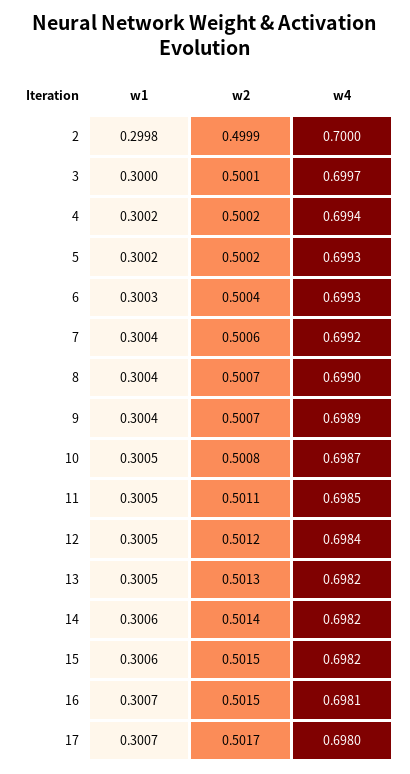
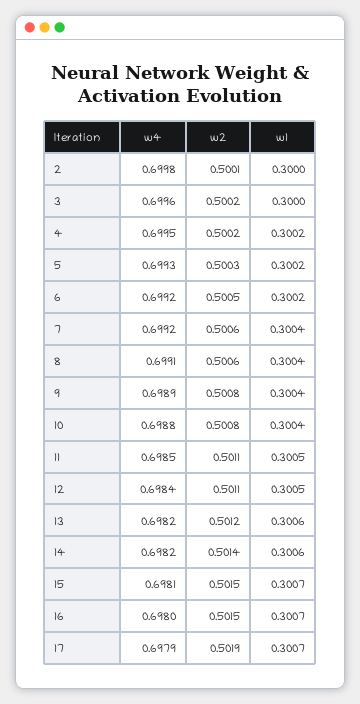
  {
    "w1": {
-     "2": 0.2998,
+     "2": 0.3,
      "3": 0.3,
      "4": 0.3002,
      "5": 0.3002,
-     "6": 0.3003,
+     "6": 0.3002,
      "7": 0.3004,
      "8": 0.3004,
      "9": 0.3004,
-     "10": 0.3005,
+     "10": 0.3004,
      "11": 0.3005,
      "12": 0.3005,
-     "13": 0.3005,
+     "13": 0.3006,
      "14": 0.3006,
-     "15": 0.3006,
+     "15": 0.3007,
      "16": 0.3007,
      "17": 0.3007
    },
    "w2": {
-     "2": 0.4999,
+     "2": 0.5001,
-     "3": 0.5001,
+     "3": 0.5002,
      "4": 0.5002,
-     "5": 0.5002,
+     "5": 0.5003,
-     "6": 0.5004,
+     "6": 0.5005,
      "7": 0.5006,
-     "8": 0.5007,
+     "8": 0.5006,
-     "9": 0.5007,
+     "9": 0.5008,
      "10": 0.5008,
      "11": 0.5011,
-     "12": 0.5012,
+     "12": 0.5011,
-     "13": 0.5013,
+     "13": 0.5012,
      "14": 0.5014,
      "15": 0.5015,
      "16": 0.5015,
-     "17": 0.5017
+     "17": 0.5019
    },
    "w4": {
-     "2": 0.7,
+     "2": 0.6998,
-     "3": 0.6997,
+     "3": 0.6996,
-     "4": 0.6994,
+     "4": 0.6995,
      "5": 0.6993,
-     "6": 0.6993,
+     "6": 0.6992,
      "7": 0.6992,
-     "8": 0.699,
+     "8": 0.6991,
      "9": 0.6989,
-     "10": 0.6987,
+     "10": 0.6988,
      "11": 0.6985,
      "12": 0.6984,
      "13": 0.6982,
      "14": 0.6982,
-     "15": 0.6982,
+     "15": 0.6981,
-     "16": 0.6981,
+     "16": 0.698,
-     "17": 0.698
+     "17": 0.6979
    }
  }

